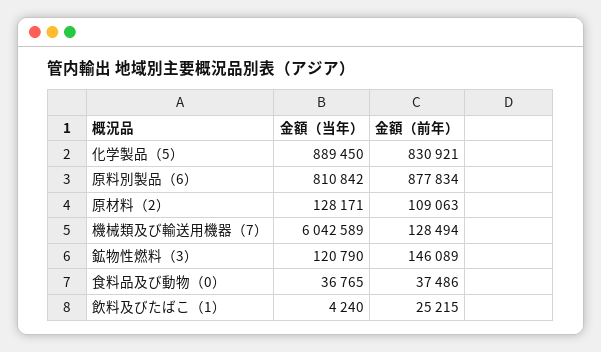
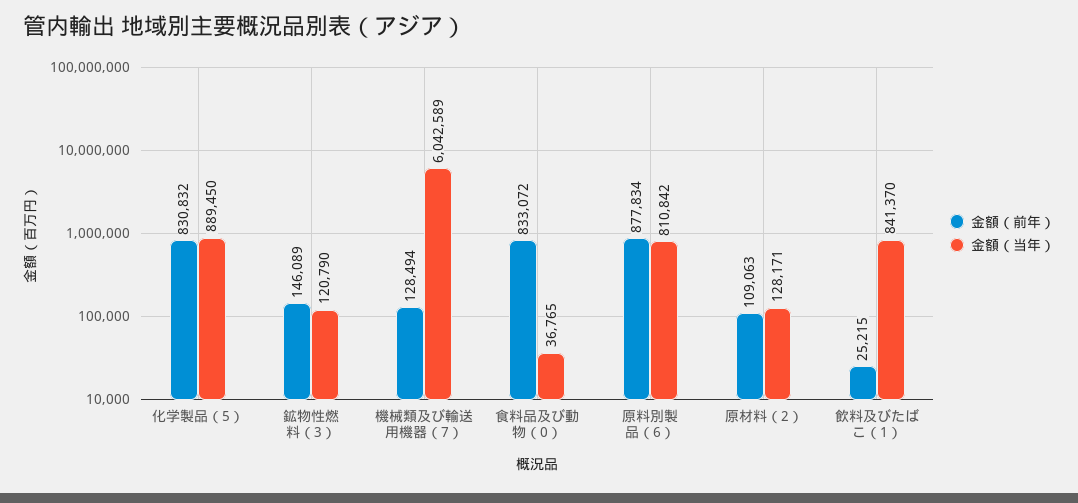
  {
    "金額（当年）": {
      "化学製品（5）": 889450,
      "原料別製品（6）": 810842,
      "原材料（2）": 128171,
      "機械類及び輸送用機器（7）": 6042589,
      "鉱物性燃料（3）": 120790,
      "食料品及び動物（0）": 36765,
-     "飲料及びたばこ（1）": 4240
+     "飲料及びたばこ（1）": 841370
    },
    "金額（前年）": {
-     "化学製品（5）": 830921,
+     "化学製品（5）": 830832,
      "原料別製品（6）": 877834,
      "原材料（2）": 109063,
      "機械類及び輸送用機器（7）": 128494,
      "鉱物性燃料（3）": 146089,
-     "食料品及び動物（0）": 37486,
+     "食料品及び動物（0）": 833072,
      "飲料及びたばこ（1）": 25215
    }
  }

